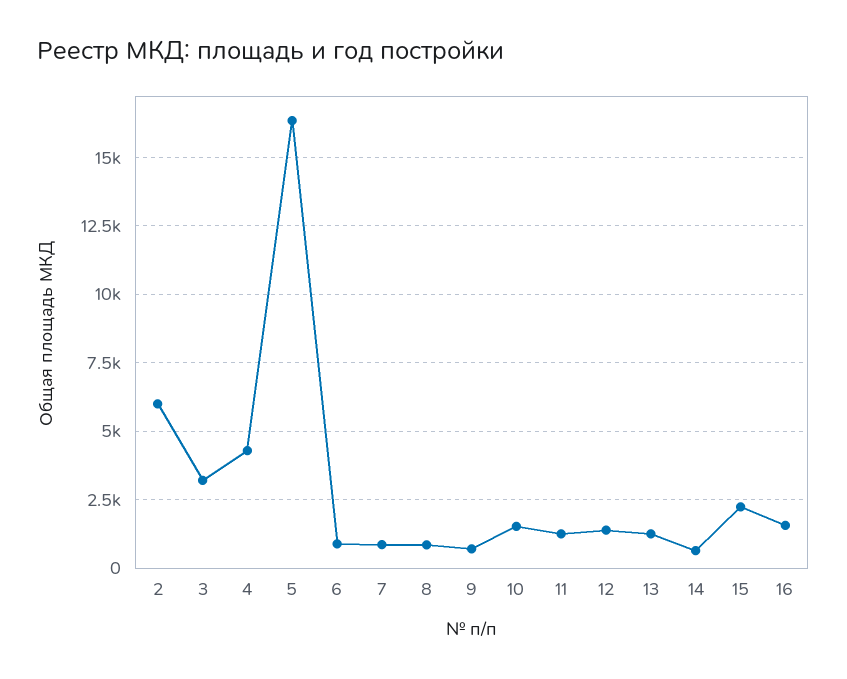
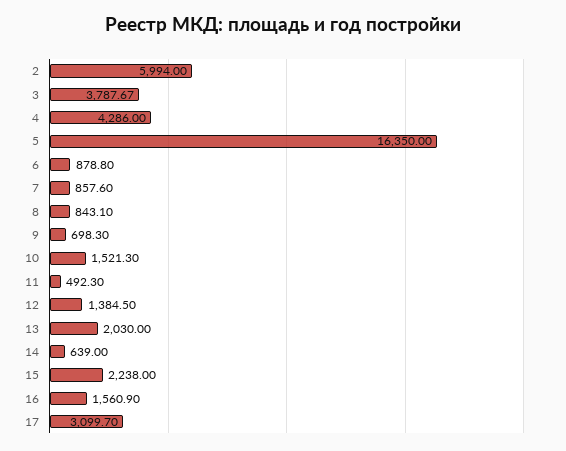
  {
    "2": 5994,
-   "3": 3250,
+   "3": 3787.67,
    "4": 4286,
    "5": 16350,
    "6": 878.8,
    "7": 857.6,
    "8": 843.1,
    "9": 698.3,
    "10": 1521.3,
-   "11": 1250,
+   "11": 492.3,
    "12": 1384.5,
-   "13": 1250,
+   "13": 2030,
    "14": 639,
    "15": 2238,
-   "16": 1560.9
+   "16": 1560.9,
+   "17": 3099.7
  }

